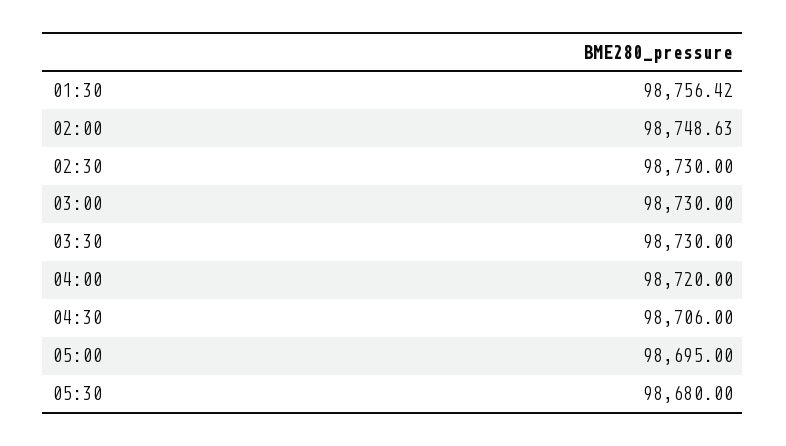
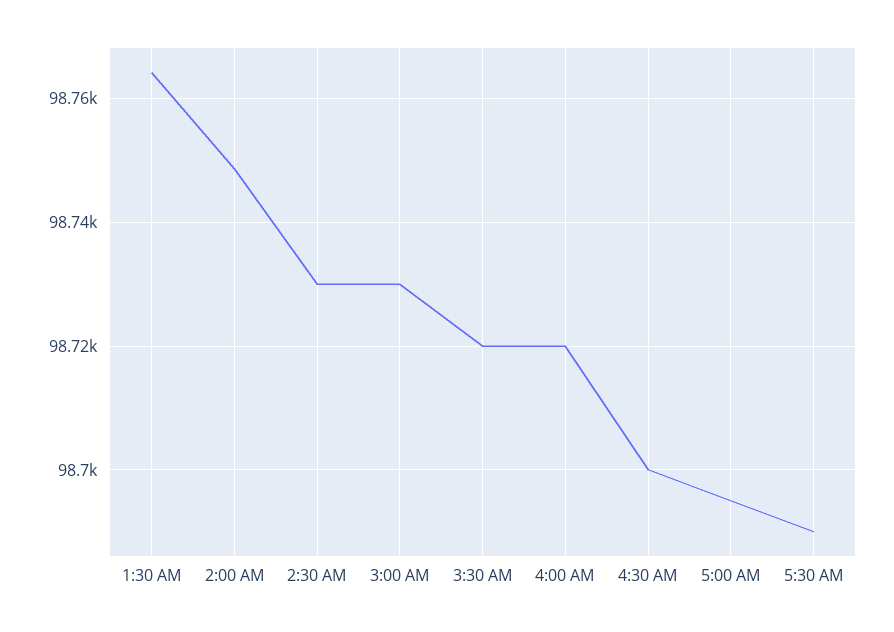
  {
-   "01:30": 98756.42,
+   "01:30": 98764,
    "02:00": 98748.63,
    "02:30": 98730,
    "03:00": 98730,
-   "03:30": 98730,
+   "03:30": 98720,
    "04:00": 98720,
-   "04:30": 98706,
+   "04:30": 98700,
    "05:00": 98695,
-   "05:30": 98680
+   "05:30": 98690
  }

